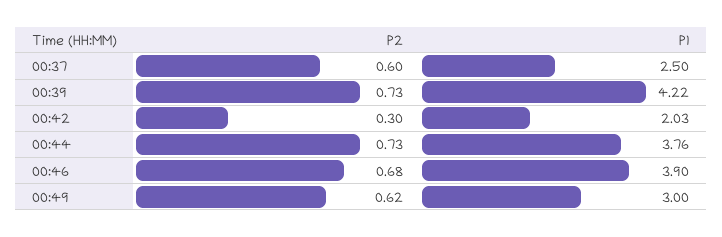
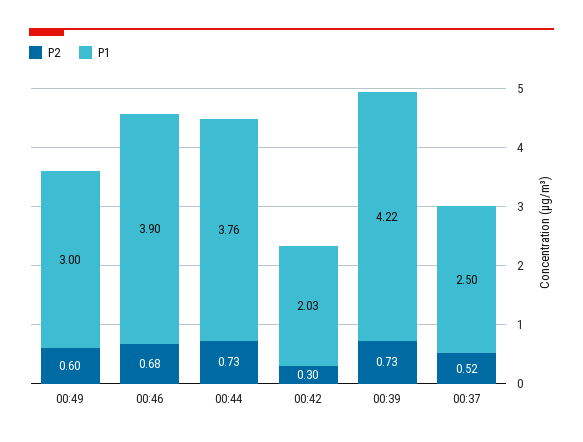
  {
    "P2": {
-     "00:37": 0.6,
+     "00:37": 0.52,
      "00:39": 0.73,
      "00:42": 0.3,
      "00:44": 0.73,
      "00:46": 0.68,
-     "00:49": 0.62
+     "00:49": 0.6
    },
    "P1": {
      "00:37": 2.5,
      "00:39": 4.22,
      "00:42": 2.03,
      "00:44": 3.76,
      "00:46": 3.9,
      "00:49": 3
    }
  }

